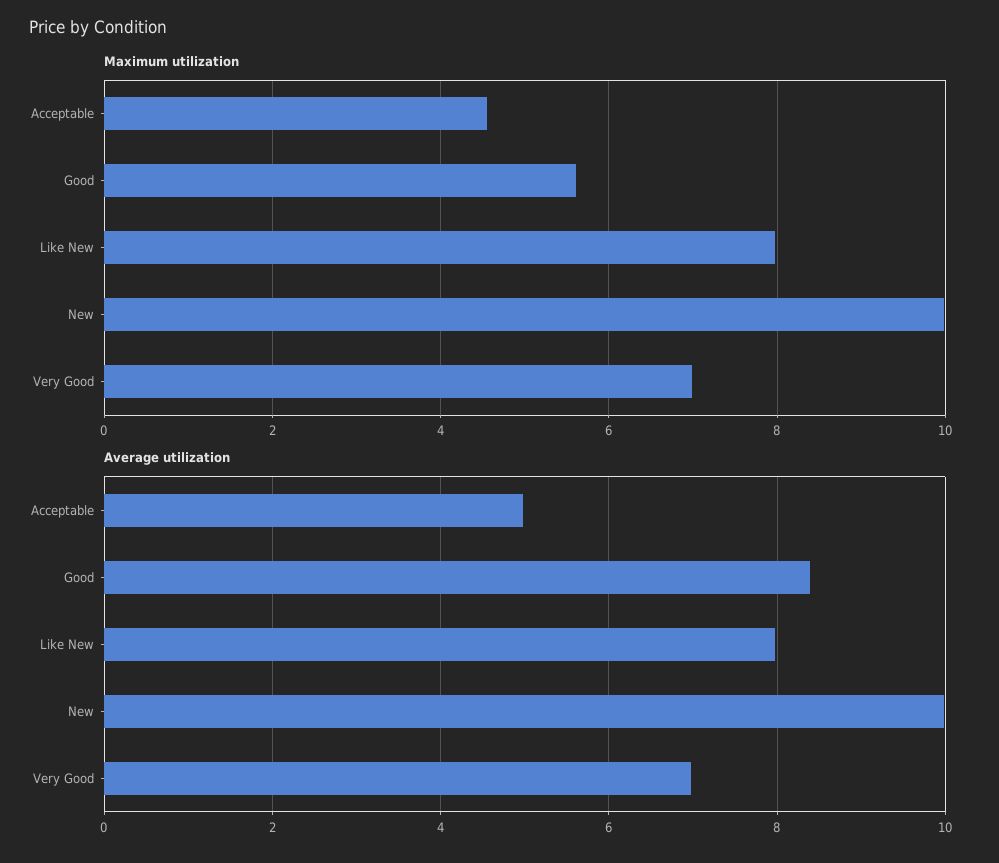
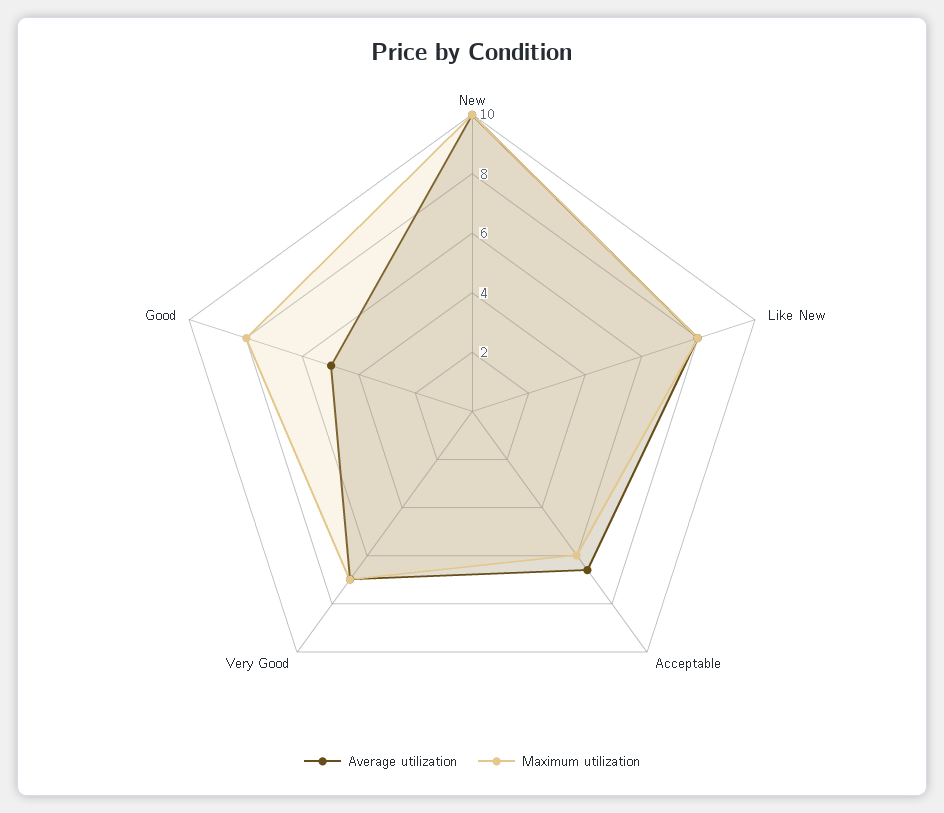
  {
    "Maximum utilization": {
-     "Acceptable": 4.6,
+     "Acceptable": 6,
-     "Good": 5.6,
+     "Good": 8,
      "Like New": 8,
      "New": 10,
      "Very Good": 7
    },
    "Average utilization": {
-     "Acceptable": 5,
+     "Acceptable": 6.5,
-     "Good": 8.4,
+     "Good": 5,
      "Like New": 8,
      "New": 10,
      "Very Good": 7
    }
  }

